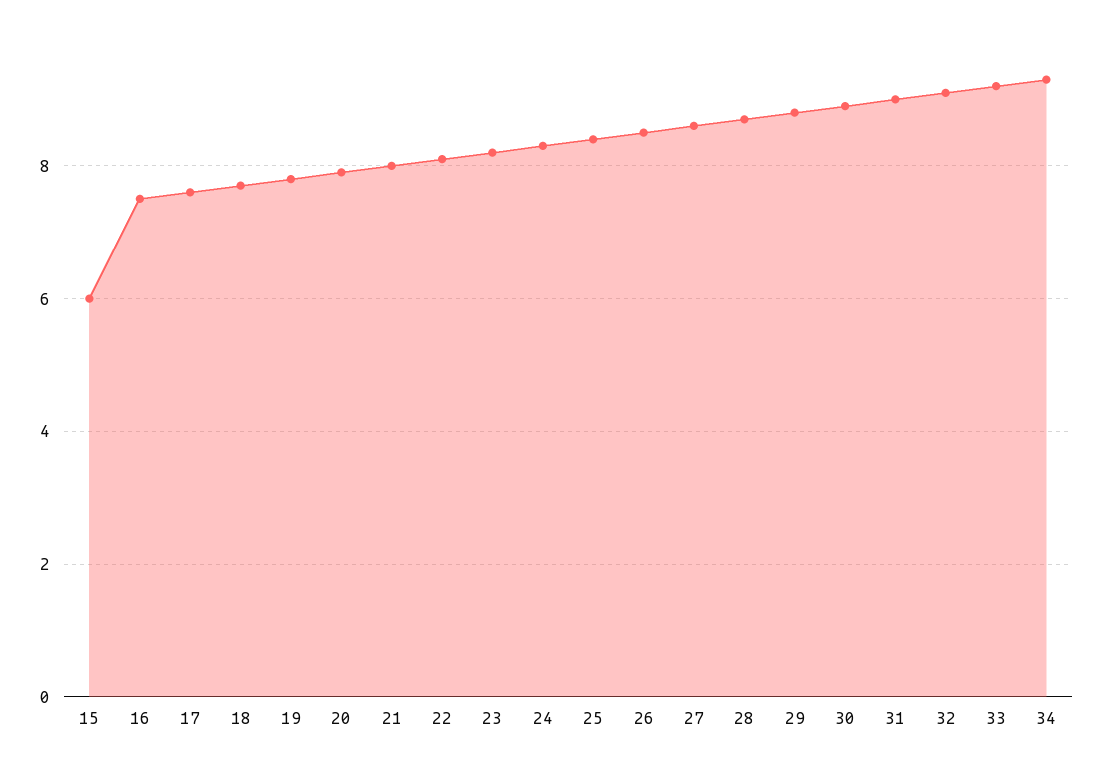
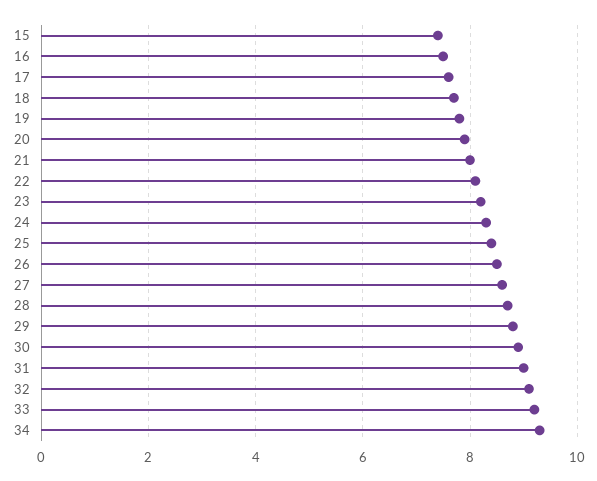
  {
-   "15": 6,
+   "15": 7.5,
    "16": 7.5,
    "17": 7.5,
    "18": 7.5,
    "19": 8,
    "20": 8,
    "21": 8,
    "22": 8,
    "23": 8,
    "24": 8.5,
    "25": 8.5,
    "26": 8.5,
    "27": 8.5,
    "28": 8.5,
    "29": 9,
    "30": 9,
    "31": 9,
    "32": 9,
    "33": 9,
    "34": 9.5
  }

